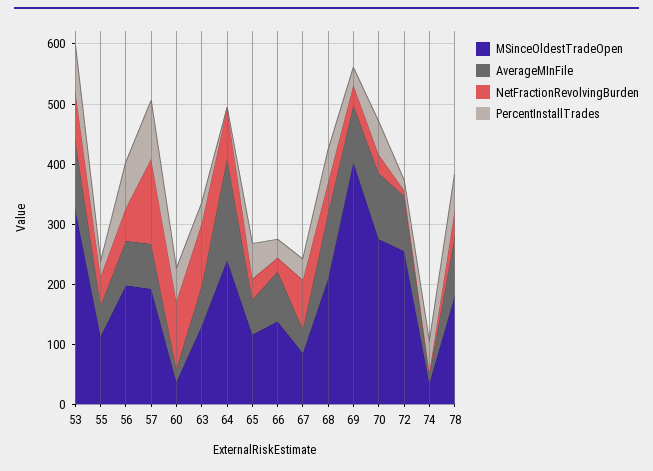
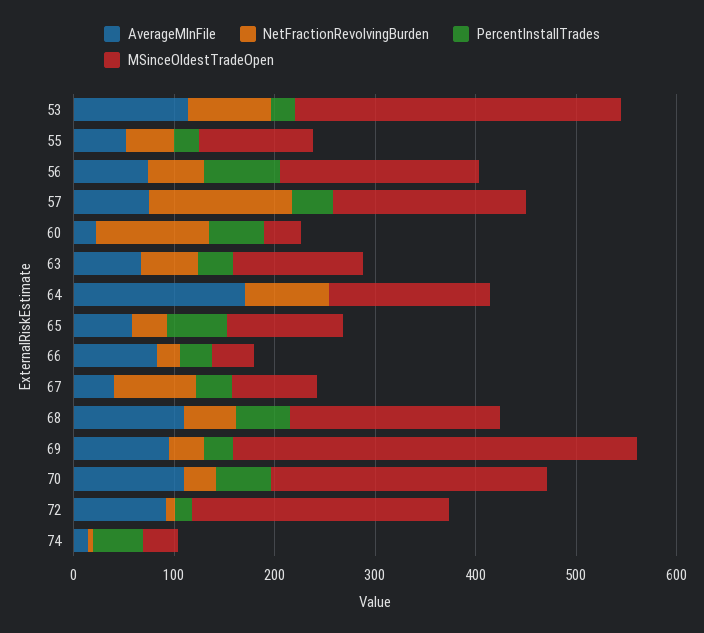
  {
    "MSinceOldestTradeOpen": {
      "53": 320,
      "55": 120,
      "56": 200,
      "57": 200,
      "60": 40,
      "63": 140,
-     "64": 240,
+     "64": 160,
      "65": 120,
-     "66": 140,
+     "66": 40,
      "67": 80,
      "68": 200,
      "69": 400,
      "70": 280,
      "72": 260,
-     "74": 40,
+     "74": 40
-     "78": 180
    },
    "AverageMInFile": {
      "53": 120,
      "55": 60,
      "56": 80,
      "57": 80,
      "60": 20,
      "63": 60,
      "64": 180,
      "65": 60,
      "66": 80,
      "67": 40,
      "68": 120,
      "69": 100,
      "70": 120,
      "72": 100,
-     "74": 20,
+     "74": 20
-     "78": 100
    },
    "NetFractionRevolvingBurden": {
      "53": 80,
      "55": 40,
      "56": 60,
      "57": 140,
      "60": 120,
-     "63": 100,
+     "63": 60,
      "64": 80,
      "65": 40,
      "66": 20,
      "67": 80,
      "68": 60,
      "69": 40,
      "70": 40,
      "72": 0,
-     "74": 0,
+     "74": 0
-     "78": 40
    },
    "PercentInstallTrades": {
-     "53": 80,
+     "53": 20,
      "55": 20,
      "56": 80,
-     "57": 100,
+     "57": 40,
      "60": 60,
      "63": 40,
      "64": 0,
      "65": 60,
      "66": 40,
      "67": 40,
      "68": 60,
      "69": 20,
      "70": 60,
      "72": 20,
-     "74": 60,
+     "74": 60
-     "78": 60
    }
  }

